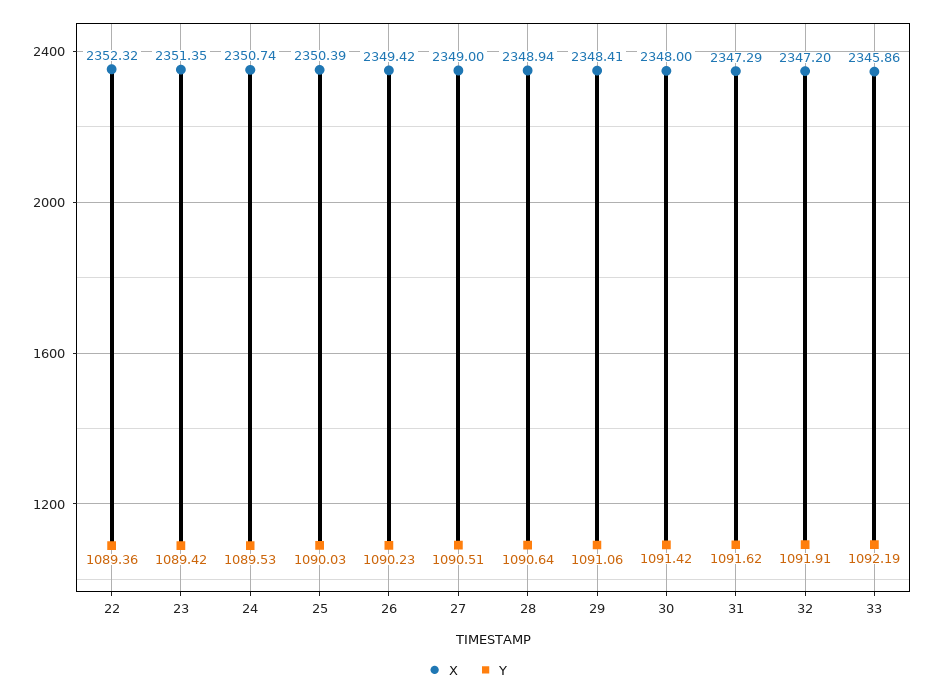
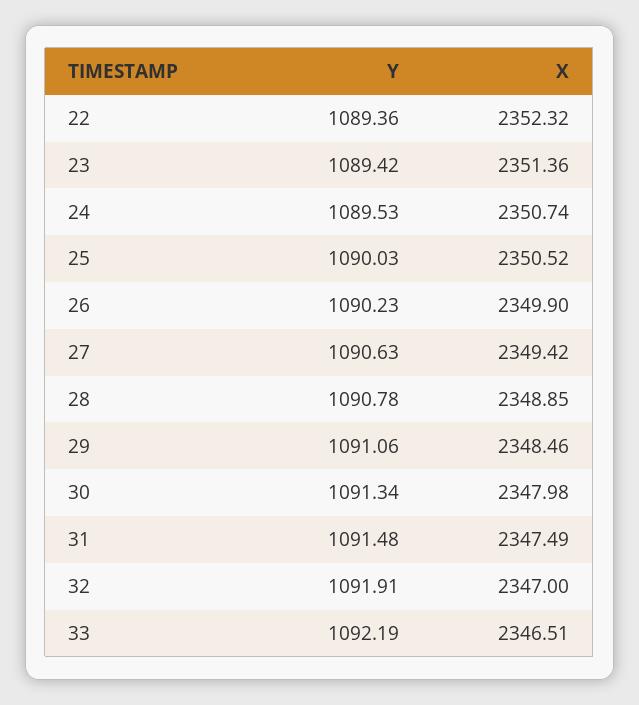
  {
    "X": {
      "22": 2352.32,
-     "23": 2351.35,
+     "23": 2351.36,
      "24": 2350.74,
-     "25": 2350.39,
+     "25": 2350.52,
-     "26": 2349.42,
+     "26": 2349.9,
-     "27": 2349,
+     "27": 2349.42,
-     "28": 2348.94,
+     "28": 2348.85,
-     "29": 2348.41,
+     "29": 2348.46,
-     "30": 2348,
+     "30": 2347.98,
-     "31": 2347.29,
+     "31": 2347.49,
-     "32": 2347.2,
+     "32": 2347,
-     "33": 2345.86
+     "33": 2346.51
    },
    "Y": {
      "22": 1089.36,
      "23": 1089.42,
      "24": 1089.53,
      "25": 1090.03,
      "26": 1090.23,
-     "27": 1090.51,
+     "27": 1090.63,
-     "28": 1090.64,
+     "28": 1090.78,
      "29": 1091.06,
-     "30": 1091.42,
+     "30": 1091.34,
-     "31": 1091.62,
+     "31": 1091.48,
      "32": 1091.91,
      "33": 1092.19
    }
  }

